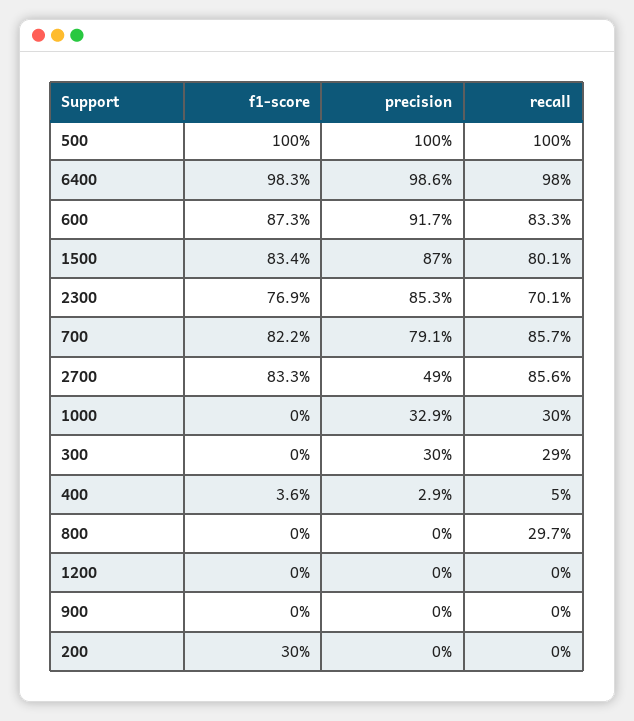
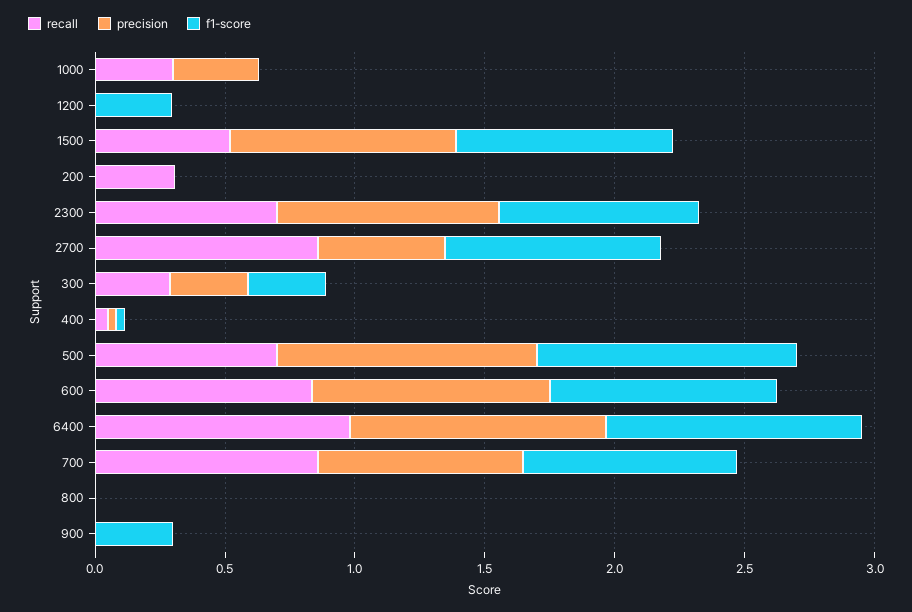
  {
    "f1-score": {
      "500": 1,
      "6400": 0.983,
      "600": 0.873,
      "1500": 0.834,
      "2300": 0.769,
      "700": 0.822,
      "2700": 0.833,
      "1000": 0,
-     "300": 0,
+     "300": 0.3,
      "400": 0.036,
      "800": 0,
-     "1200": 0,
+     "1200": 0.3,
-     "900": 0,
+     "900": 0.3,
-     "200": 0.3
+     "200": 0
    },
    "precision": {
      "500": 1,
      "6400": 0.986,
      "600": 0.917,
      "1500": 0.87,
      "2300": 0.853,
      "700": 0.791,
      "2700": 0.49,
      "1000": 0.329,
      "300": 0.3,
      "400": 0.029,
      "800": 0,
      "1200": 0,
      "900": 0,
      "200": 0
    },
    "recall": {
-     "500": 1,
+     "500": 0.7,
      "6400": 0.98,
      "600": 0.833,
-     "1500": 0.801,
+     "1500": 0.5,
      "2300": 0.701,
      "700": 0.857,
      "2700": 0.856,
      "1000": 0.3,
      "300": 0.29,
      "400": 0.05,
-     "800": 0.297,
+     "800": 0,
      "1200": 0,
      "900": 0,
-     "200": 0
+     "200": 0.3
    }
  }

